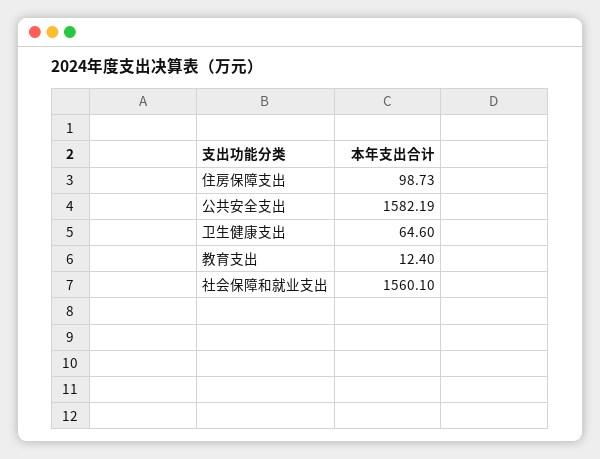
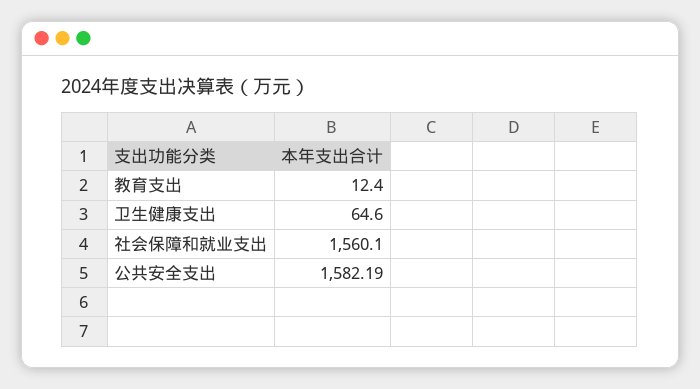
  {
-   "住房保障支出": 98.73,
    "公共安全支出": 1582.19,
    "卫生健康支出": 64.6,
    "教育支出": 12.4,
    "社会保障和就业支出": 1560.1
  }

